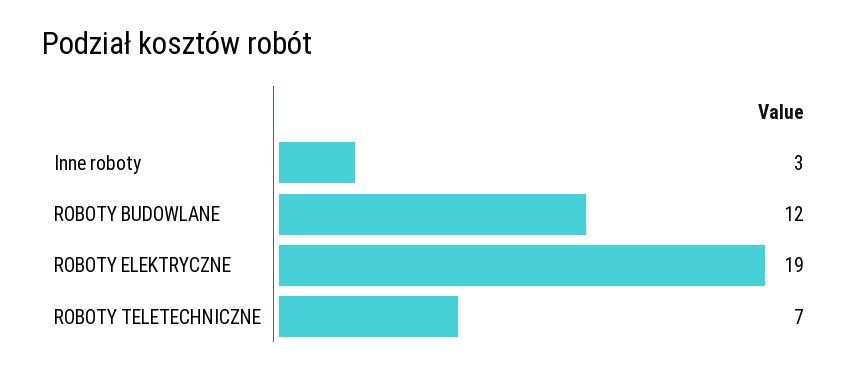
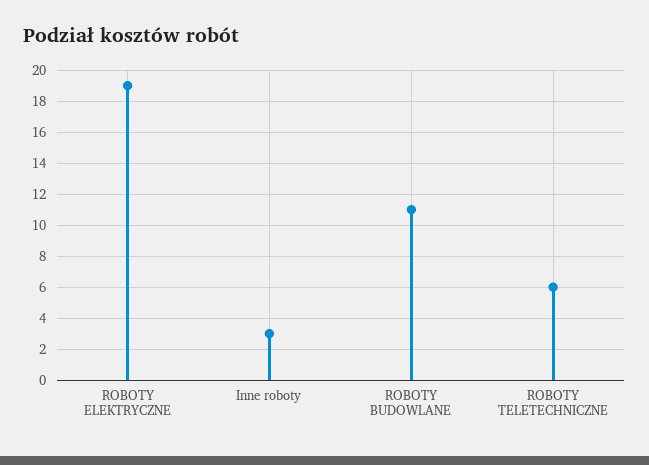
  {
    "Inne roboty": 3,
-   "ROBOTY BUDOWLANE": 12,
+   "ROBOTY BUDOWLANE": 11,
    "ROBOTY ELEKTRYCZNE": 19,
-   "ROBOTY TELETECHNICZNE": 7
+   "ROBOTY TELETECHNICZNE": 6
  }

